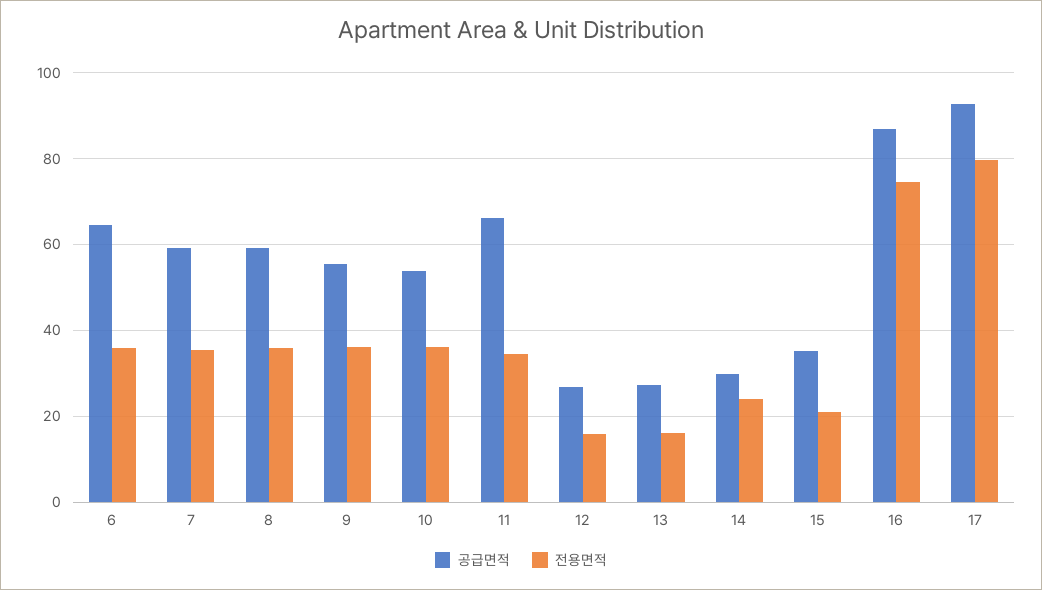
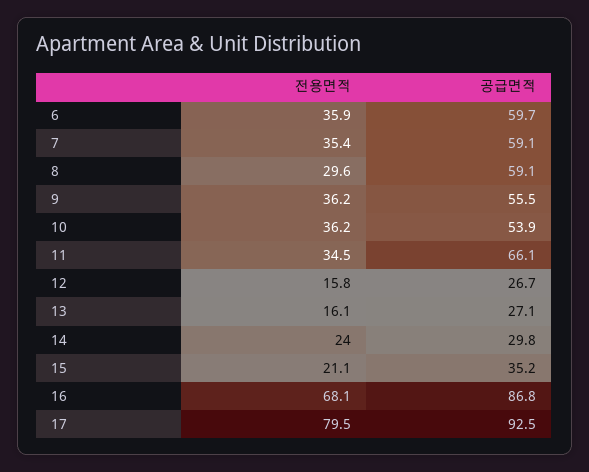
  {
    "공급면적": {
-     "6": 64,
+     "6": 59.7,
      "7": 59.1,
      "8": 59.1,
      "9": 55.5,
      "10": 53.9,
      "11": 66.1,
      "12": 26.7,
      "13": 27.1,
      "14": 29.8,
      "15": 35.2,
      "16": 86.8,
      "17": 92.5
    },
    "전용면적": {
      "6": 35.9,
      "7": 35.4,
-     "8": 36,
+     "8": 29.6,
      "9": 36.2,
      "10": 36.2,
      "11": 34.5,
      "12": 15.8,
      "13": 16.1,
      "14": 24,
      "15": 21.1,
-     "16": 74,
+     "16": 68.1,
      "17": 79.5
    }
  }

